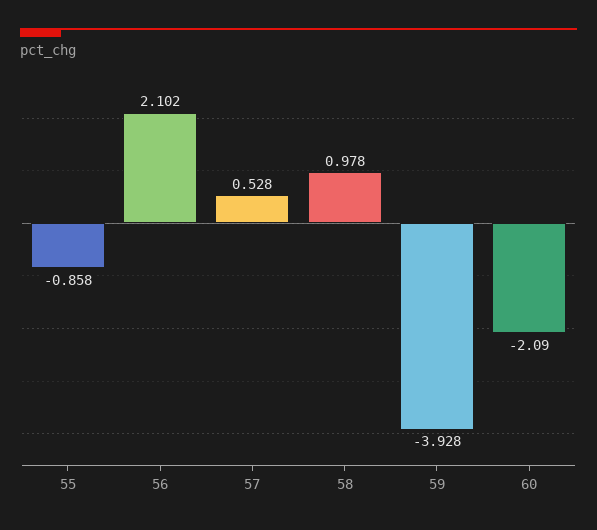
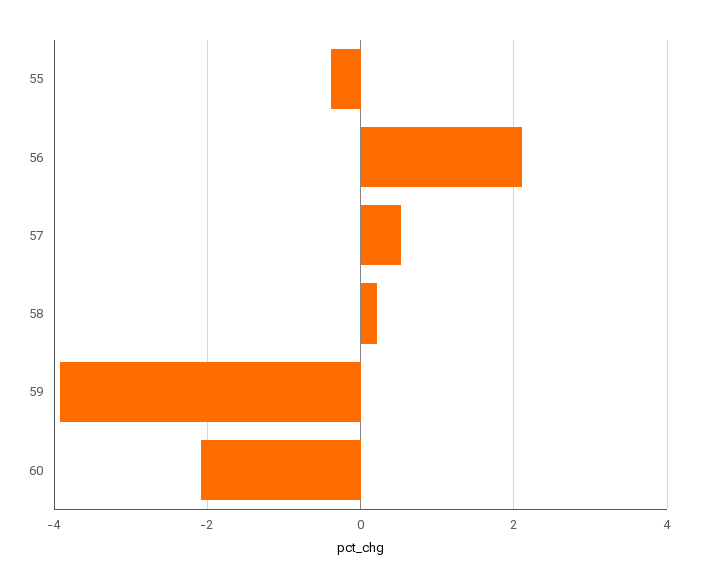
  {
-   "55": -0.858,
+   "55": -0.4,
    "56": 2.102,
    "57": 0.528,
-   "58": 0.978,
+   "58": 0.2,
    "59": -3.928,
    "60": -2.09
  }

